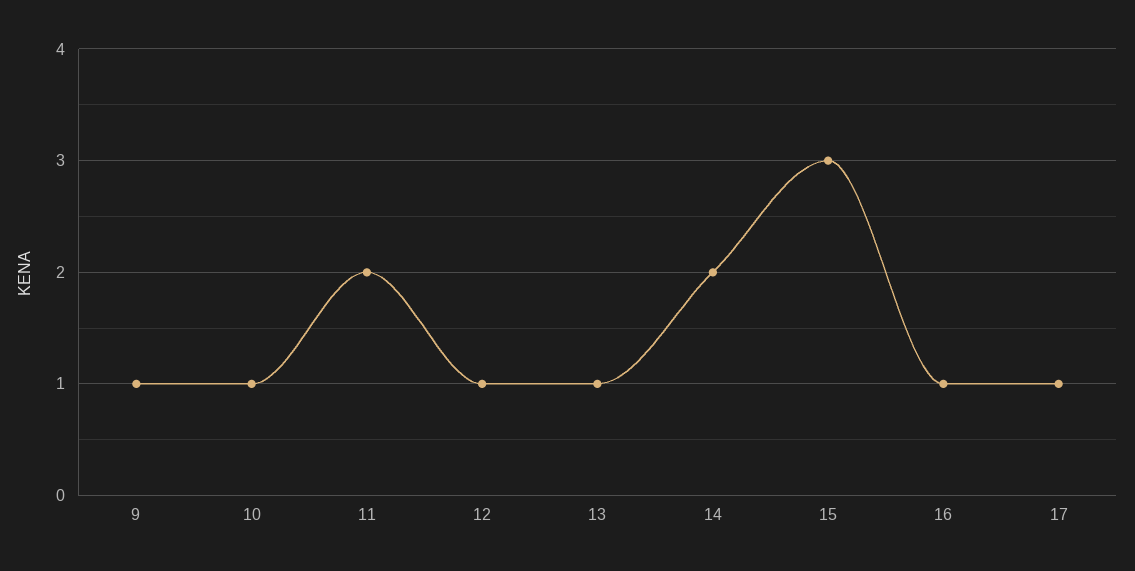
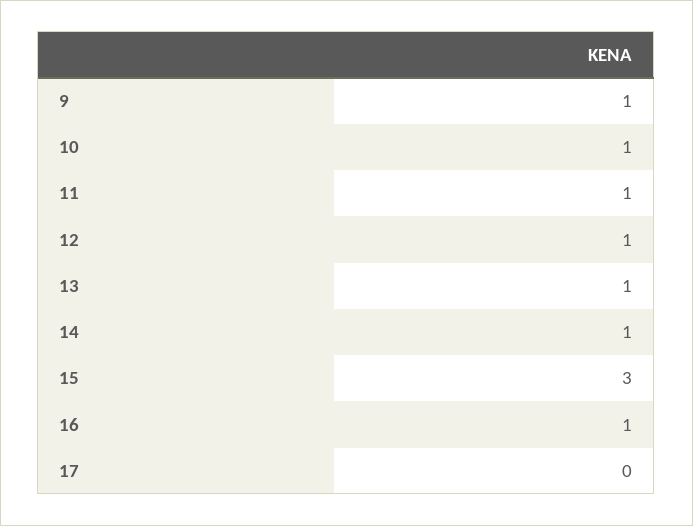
  {
    "9": 1,
    "10": 1,
-   "11": 2,
+   "11": 1,
    "12": 1,
    "13": 1,
-   "14": 2,
+   "14": 1,
    "15": 3,
    "16": 1,
-   "17": 1
+   "17": 0
  }

